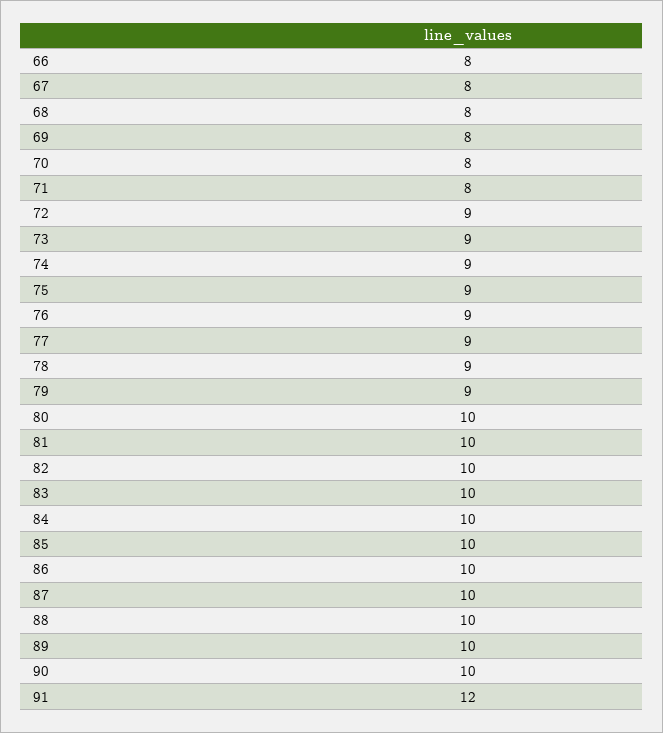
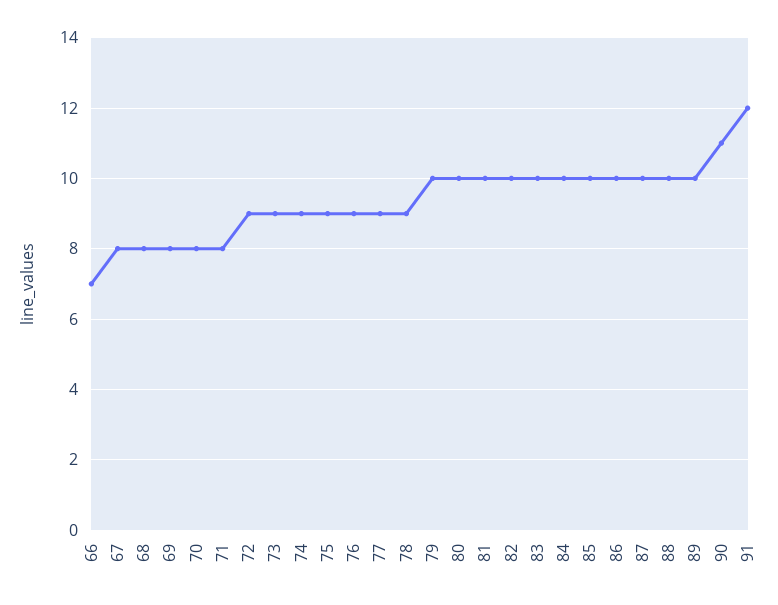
  {
-   "66": 8,
+   "66": 7,
    "67": 8,
    "68": 8,
    "69": 8,
    "70": 8,
    "71": 8,
    "72": 9,
    "73": 9,
    "74": 9,
    "75": 9,
    "76": 9,
    "77": 9,
    "78": 9,
-   "79": 9,
+   "79": 10,
    "80": 10,
    "81": 10,
    "82": 10,
    "83": 10,
    "84": 10,
    "85": 10,
    "86": 10,
    "87": 10,
    "88": 10,
    "89": 10,
-   "90": 10,
+   "90": 11,
    "91": 12
  }

